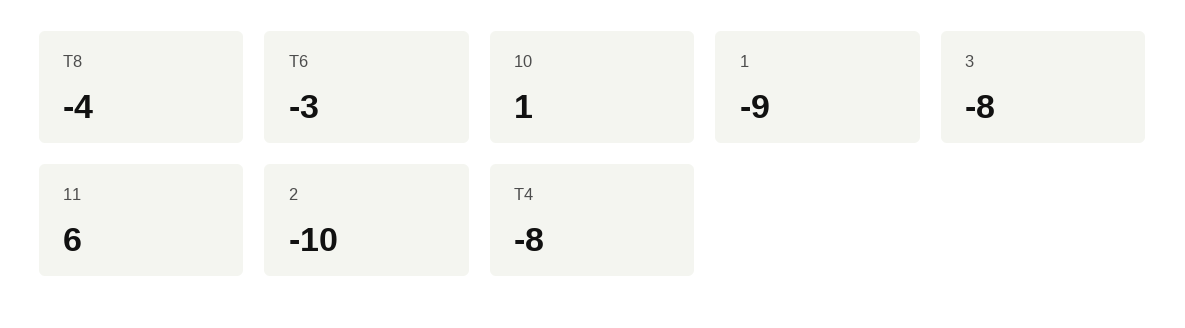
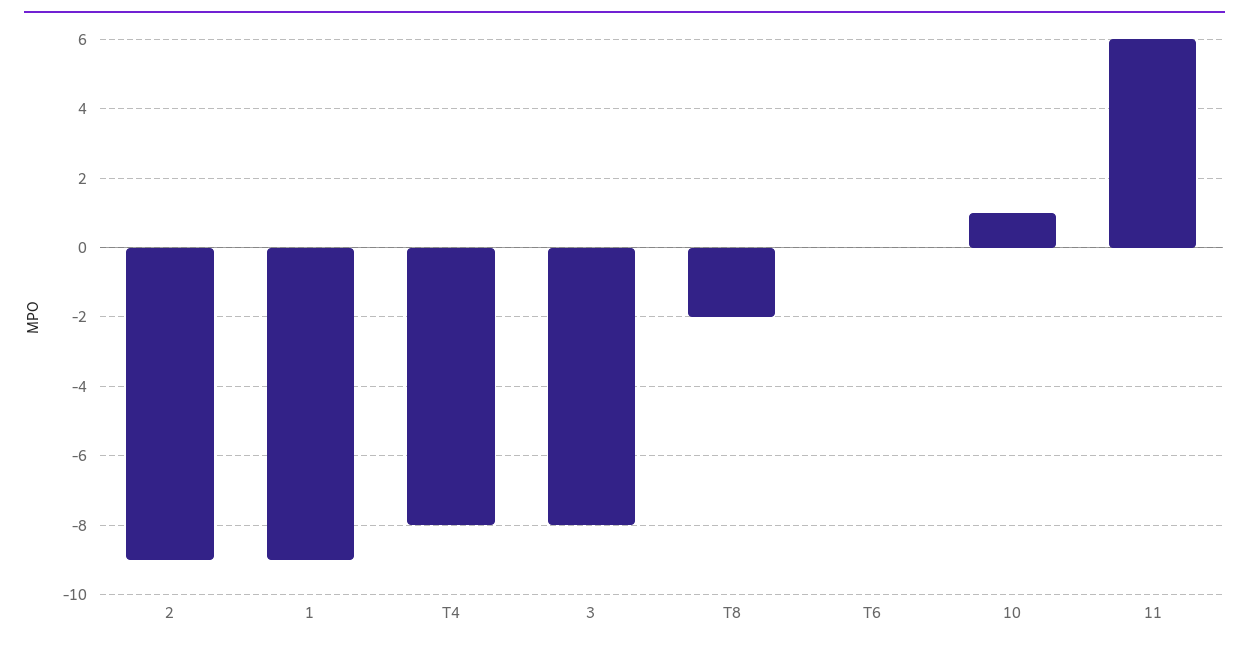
  {
-   "T8": -4,
+   "T8": -2,
-   "T6": -3,
+   "T6": 0,
    "10": 1,
    "1": -9,
    "3": -8,
    "11": 6,
-   "2": -10,
+   "2": -9,
    "T4": -8
  }

